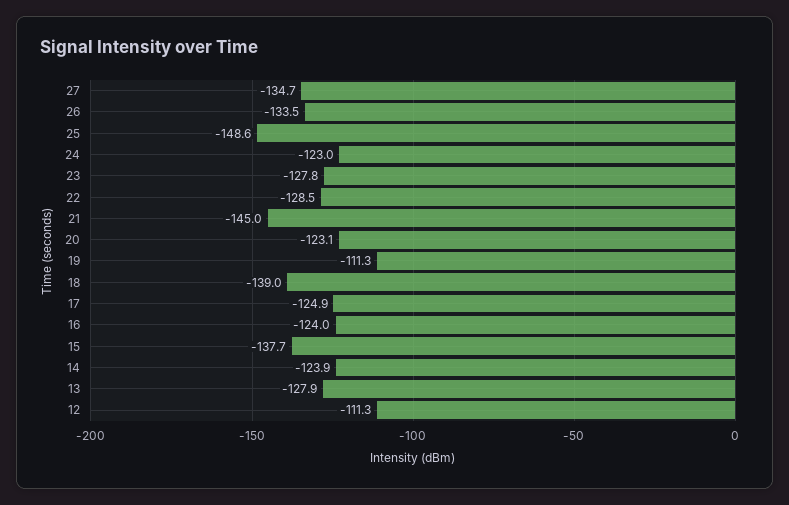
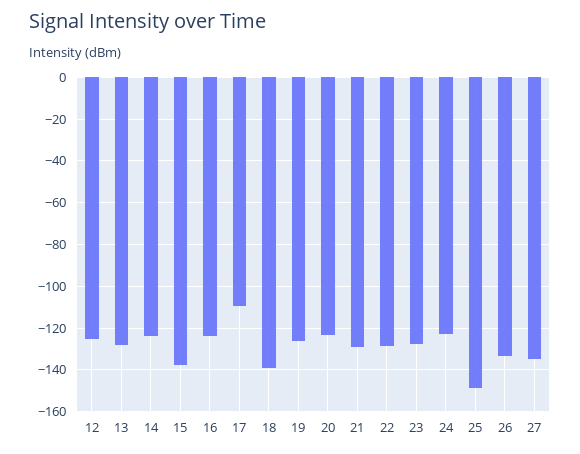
  {
    "27": -134.7,
    "26": -133.5,
    "25": -148.6,
    "24": -123,
    "23": -127.8,
    "22": -128.5,
-   "21": -145,
+   "21": -130,
    "20": -123.1,
-   "19": -111.3,
+   "19": -125,
    "18": -139,
-   "17": -124.9,
+   "17": -110,
    "16": -124,
    "15": -137.7,
    "14": -123.9,
    "13": -127.9,
-   "12": -111.3
+   "12": -125
  }

